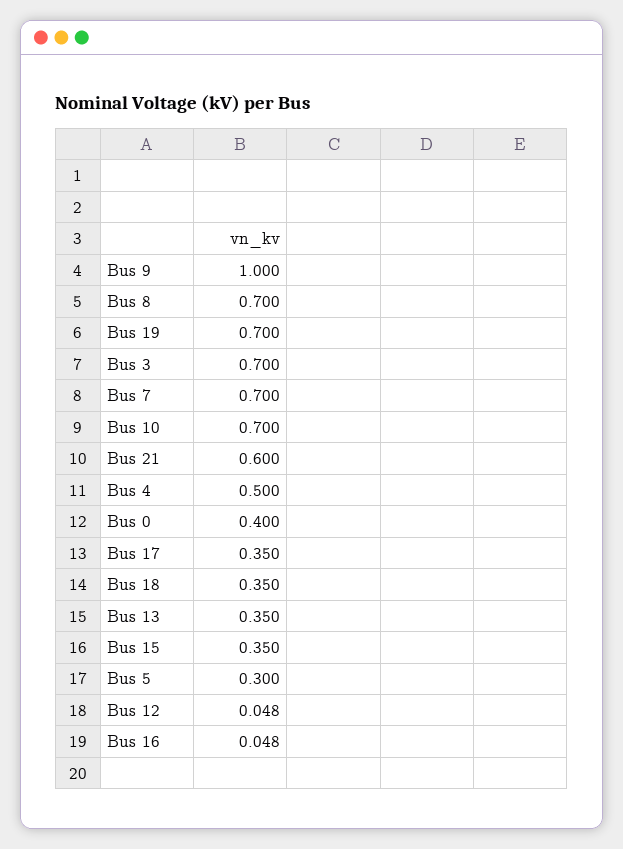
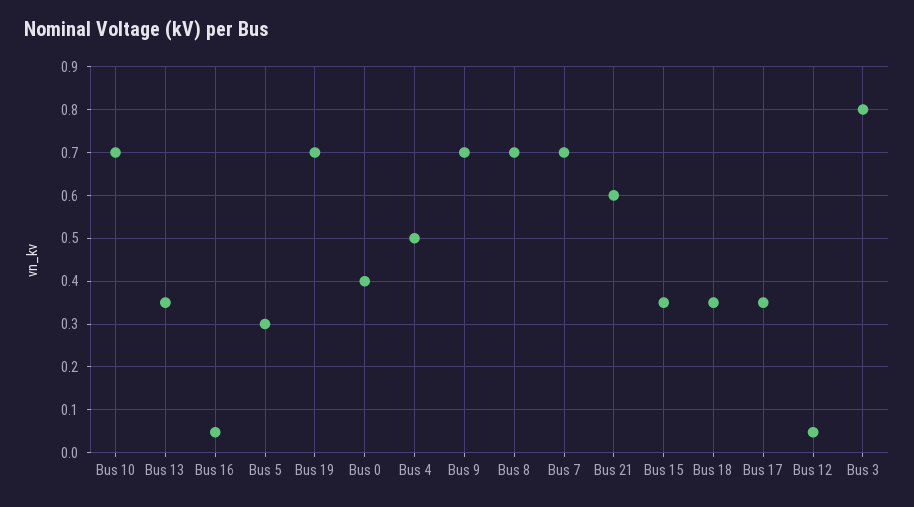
  {
-   "Bus 9": 1,
+   "Bus 9": 0.7,
    "Bus 8": 0.7,
    "Bus 19": 0.7,
-   "Bus 3": 0.7,
+   "Bus 3": 0.8,
    "Bus 7": 0.7,
    "Bus 10": 0.7,
    "Bus 21": 0.6,
    "Bus 4": 0.5,
    "Bus 0": 0.4,
    "Bus 17": 0.35,
    "Bus 18": 0.35,
    "Bus 13": 0.35,
    "Bus 15": 0.35,
    "Bus 5": 0.3,
    "Bus 12": 0.048,
    "Bus 16": 0.048
  }

